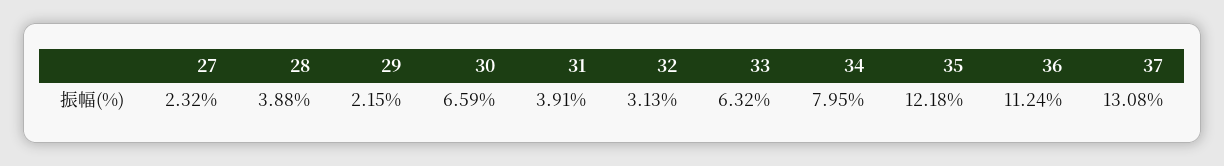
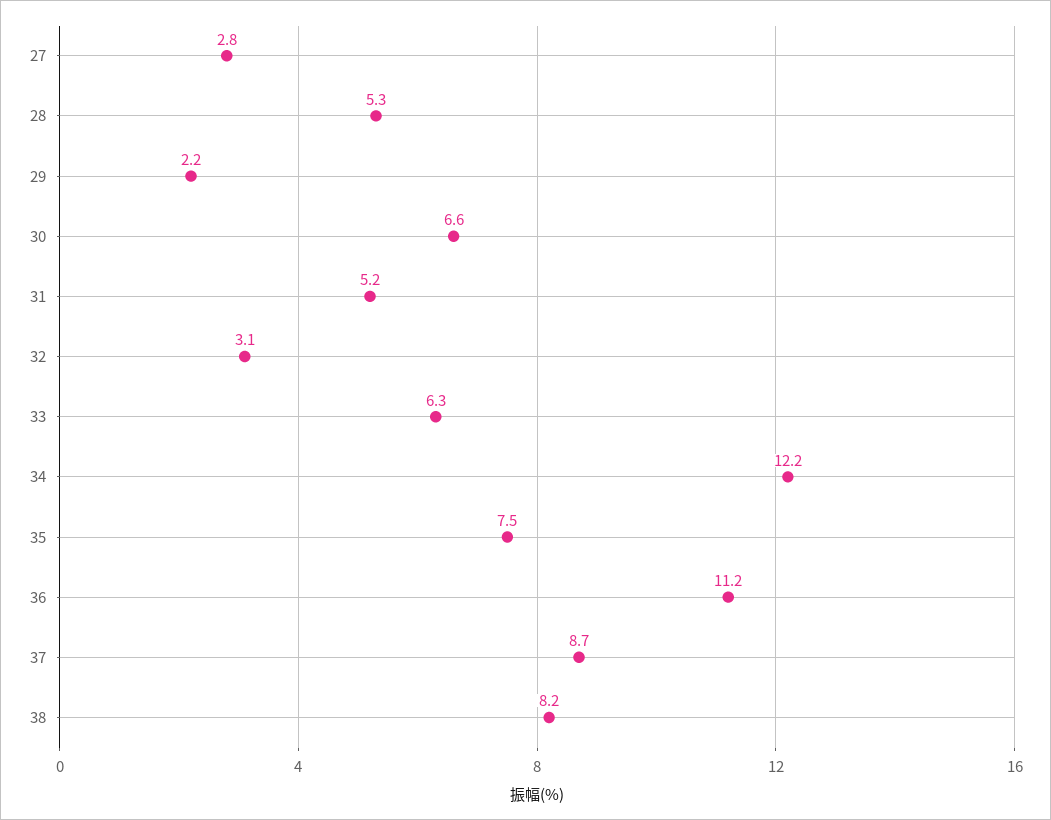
  {
-   "27": 2.32,
+   "27": 2.8,
-   "28": 3.88,
+   "28": 5.3,
    "29": 2.15,
    "30": 6.59,
-   "31": 3.91,
+   "31": 5.2,
    "32": 3.13,
    "33": 6.32,
-   "34": 7.95,
+   "34": 12.2,
-   "35": 12.18,
+   "35": 7.5,
    "36": 11.24,
-   "37": 13.08
+   "37": 8.7,
+   "38": 8.2
  }

